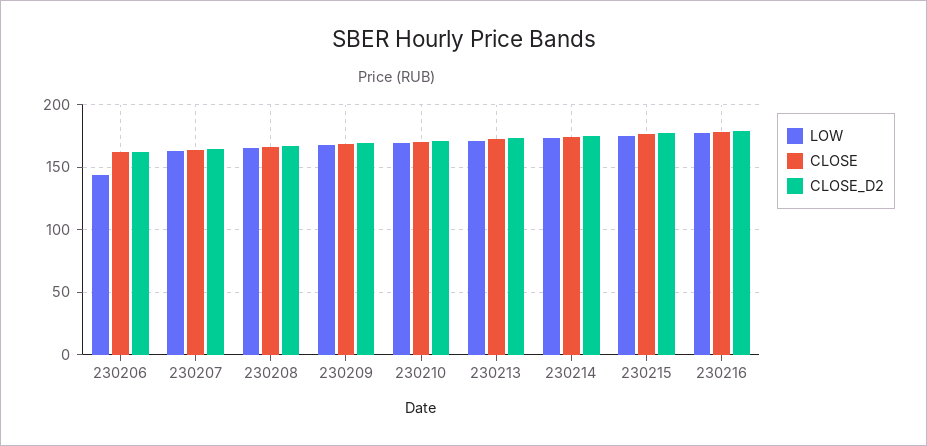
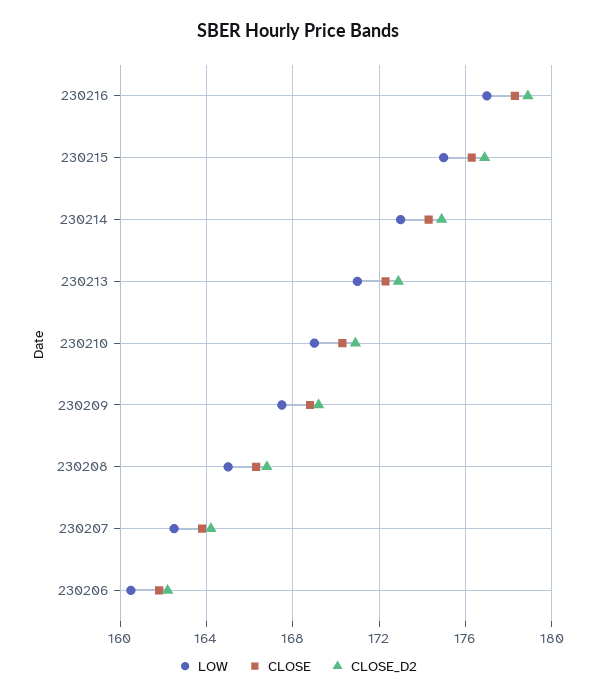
  {
    "LOW": {
-     "230206": 145,
+     "230206": 160.5,
      "230207": 162.5,
      "230208": 165,
      "230209": 167.5,
      "230210": 169,
      "230213": 171,
      "230214": 173,
      "230215": 175,
      "230216": 177
    },
    "CLOSE": {
      "230206": 162,
      "230207": 164,
      "230208": 166.5,
      "230209": 169,
      "230210": 170.5,
      "230213": 172.5,
      "230214": 174.5,
      "230215": 176.5,
      "230216": 178.5
    },
    "CLOSE_D2": {
      "230206": 162,
      "230207": 164,
      "230208": 167,
      "230209": 169,
      "230210": 171,
      "230213": 173,
      "230214": 175,
      "230215": 177,
      "230216": 179
    }
  }

